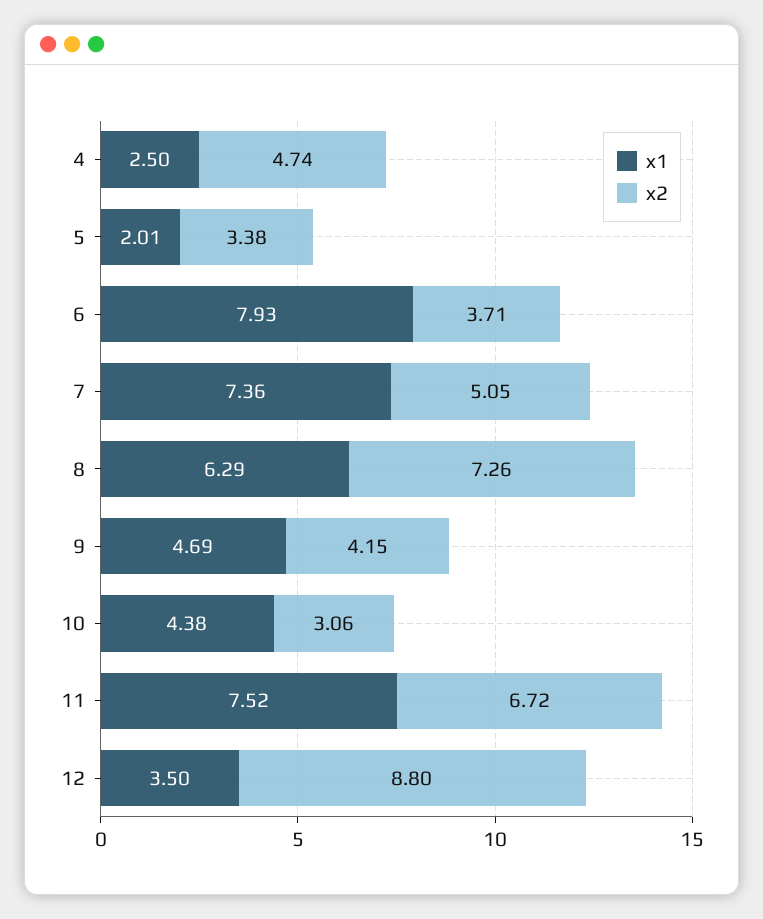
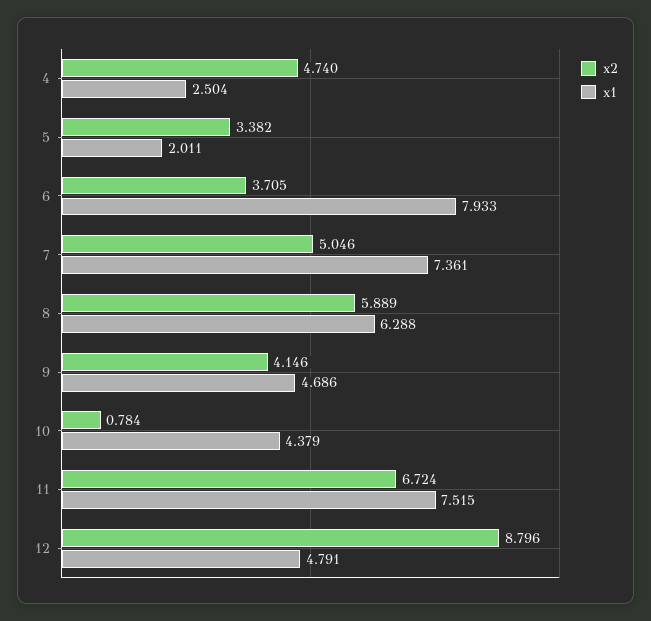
  {
    "x1": {
      "4": 2.504,
      "5": 2.011,
      "6": 7.933,
      "7": 7.361,
      "8": 6.288,
      "9": 4.686,
      "10": 4.379,
      "11": 7.515,
-     "12": 3.5
+     "12": 4.791
    },
    "x2": {
      "4": 4.74,
      "5": 3.382,
      "6": 3.705,
      "7": 5.046,
-     "8": 7.26,
+     "8": 5.889,
      "9": 4.146,
-     "10": 3.06,
+     "10": 0.784,
      "11": 6.724,
      "12": 8.796
    }
  }

